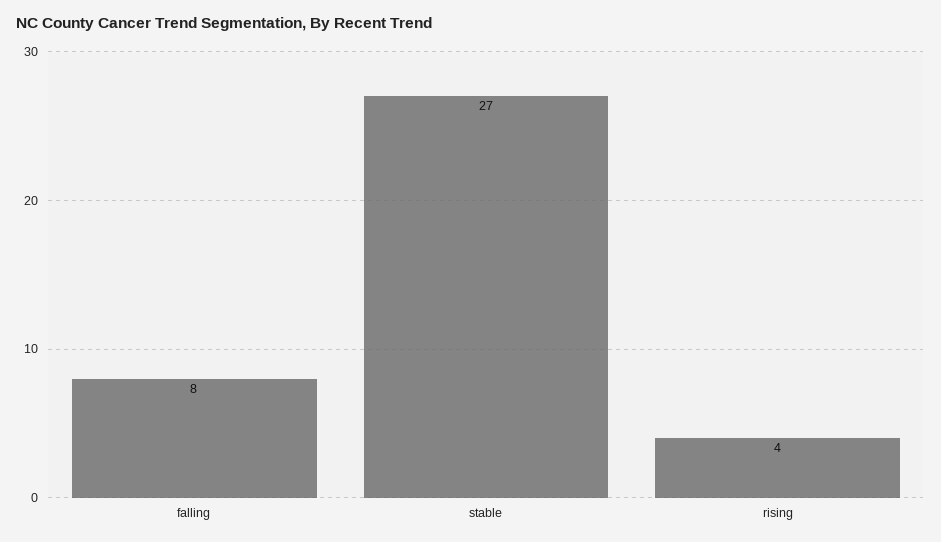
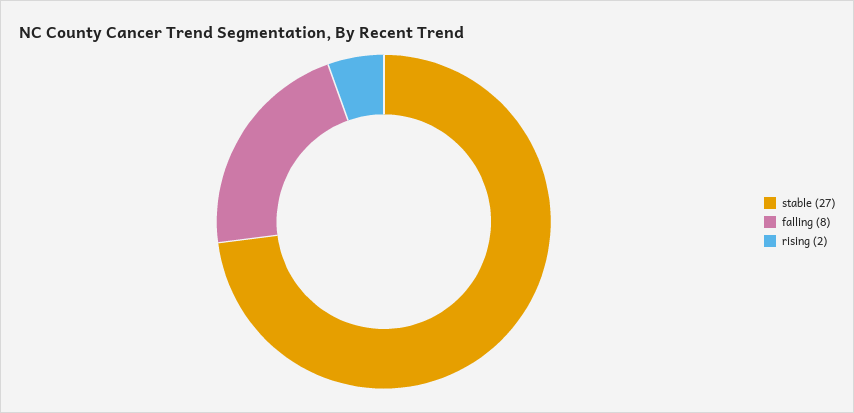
  {
    "falling": 8,
    "stable": 27,
-   "rising": 4
+   "rising": 2
  }

